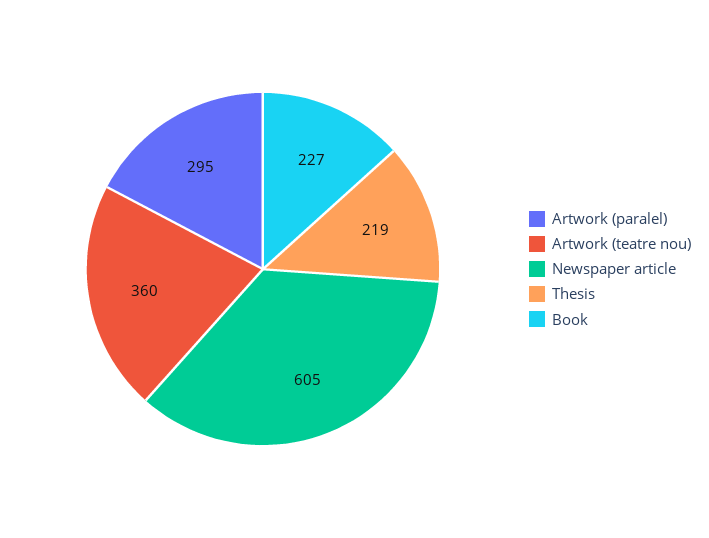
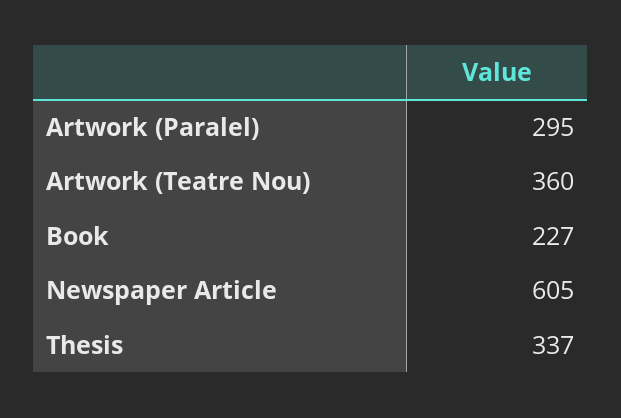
  {
    "Artwork (paralel)": 295,
    "Artwork (teatre nou)": 360,
    "Newspaper article": 605,
-   "Thesis": 219,
+   "Thesis": 337,
    "Book": 227
  }

